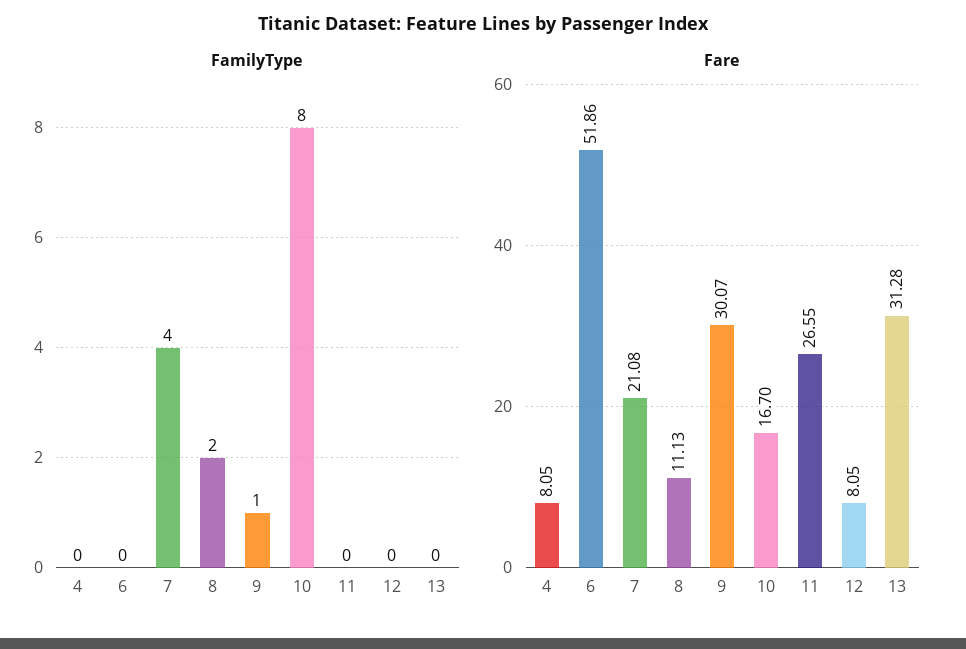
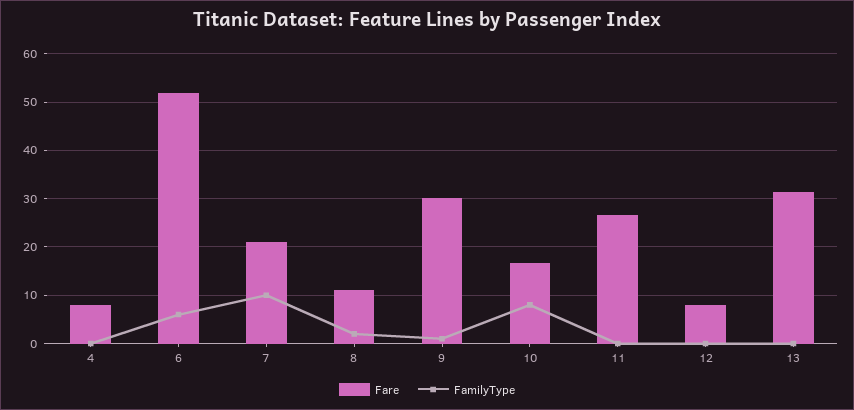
  {
    "FamilyType": {
      "4": 0,
-     "6": 0,
+     "6": 6,
-     "7": 4,
+     "7": 10,
      "8": 2,
      "9": 1,
      "10": 8,
      "11": 0,
      "12": 0,
      "13": 0
    },
    "Fare": {
      "4": 8.05,
      "6": 51.86,
      "7": 21.08,
      "8": 11.13,
      "9": 30.07,
      "10": 16.7,
      "11": 26.55,
      "12": 8.05,
      "13": 31.28
    }
  }

